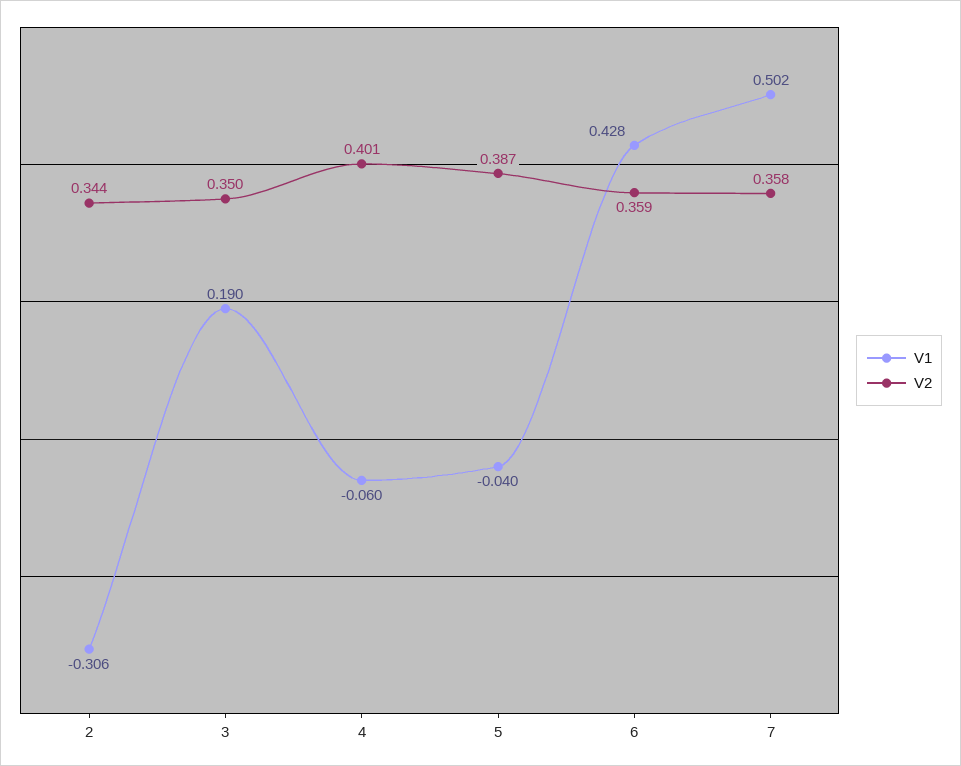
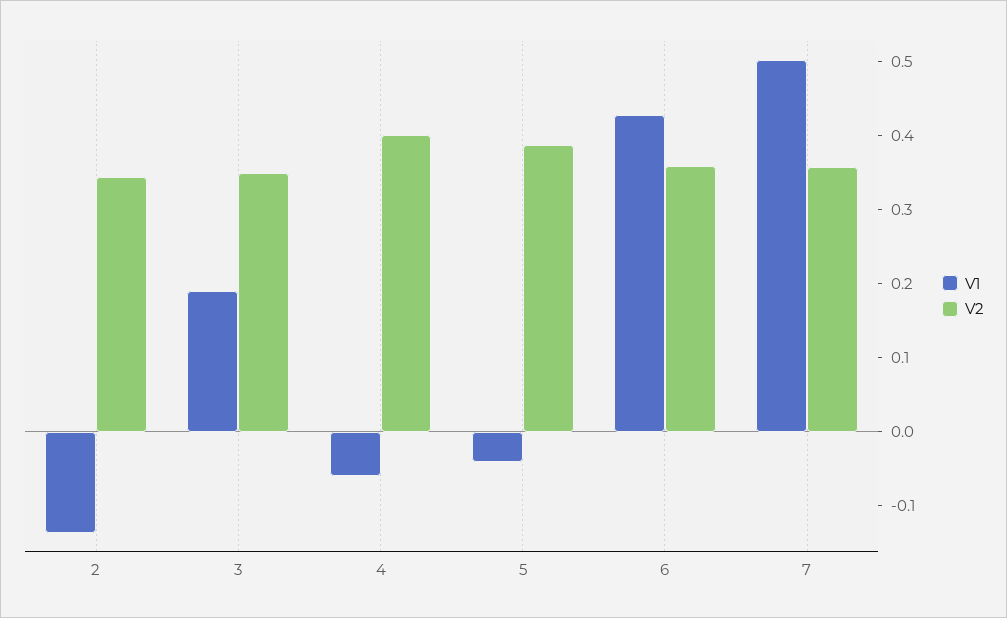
  {
    "V1": {
-     "2": -0.306,
+     "2": -0.14,
      "3": 0.19,
      "4": -0.06,
      "5": -0.04,
      "6": 0.428,
      "7": 0.502
    },
    "V2": {
      "2": 0.344,
      "3": 0.35,
      "4": 0.401,
      "5": 0.387,
      "6": 0.359,
      "7": 0.358
    }
  }

